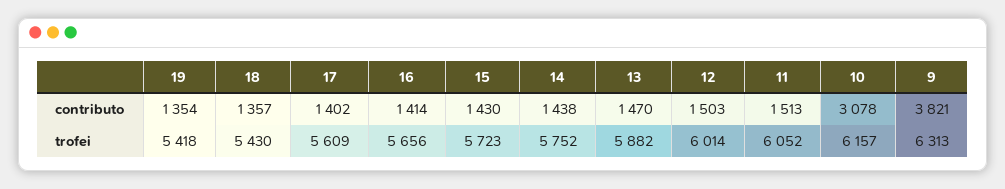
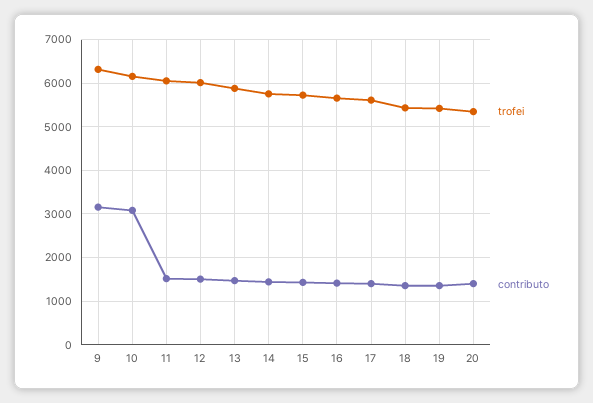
  {
    "contributo": {
      "19": 1354,
      "18": 1357,
      "17": 1402,
      "16": 1414,
      "15": 1430,
      "14": 1438,
      "13": 1470,
      "12": 1503,
      "11": 1513,
      "10": 3078,
-     "9": 3821
+     "9": 3200,
+     "20": 1400
    },
    "trofei": {
      "19": 5418,
      "18": 5430,
      "17": 5609,
      "16": 5656,
      "15": 5723,
      "14": 5752,
      "13": 5882,
      "12": 6014,
      "11": 6052,
      "10": 6157,
-     "9": 6313
+     "9": 6313,
+     "20": 5400
    }
  }

